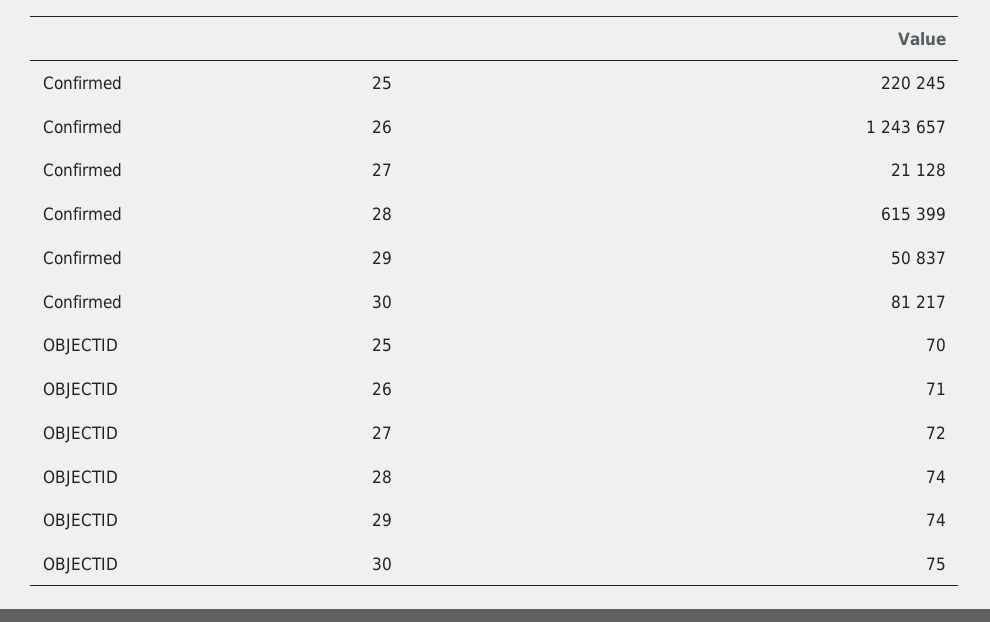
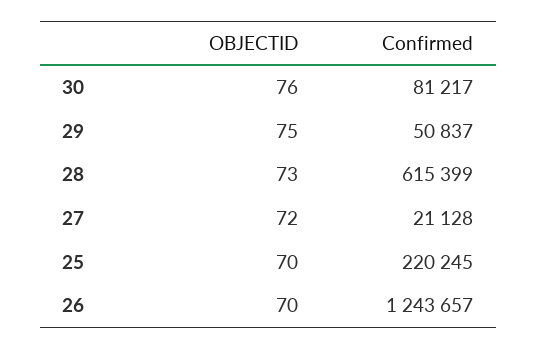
  {
    "Confirmed": {
      "25": 220245,
      "26": 1243657,
      "27": 21128,
      "28": 615399,
      "29": 50837,
      "30": 81217
    },
    "OBJECTID": {
      "25": 70,
-     "26": 71,
+     "26": 70,
      "27": 72,
-     "28": 74,
+     "28": 73,
-     "29": 74,
+     "29": 75,
-     "30": 75
+     "30": 76
    }
  }

